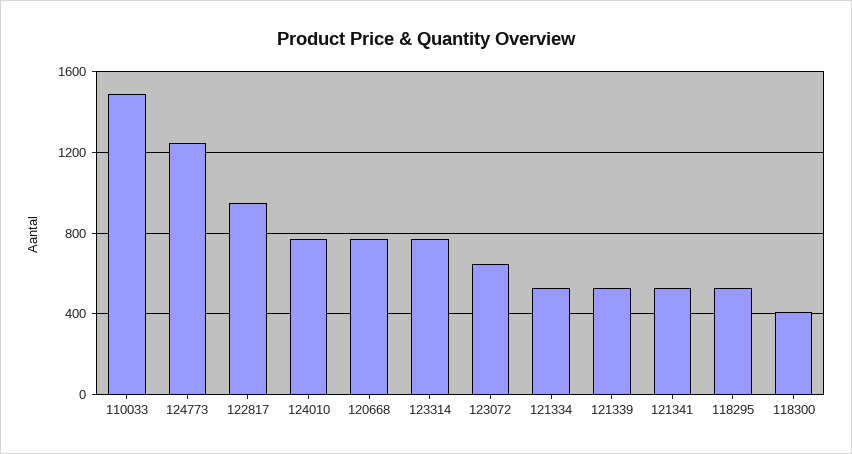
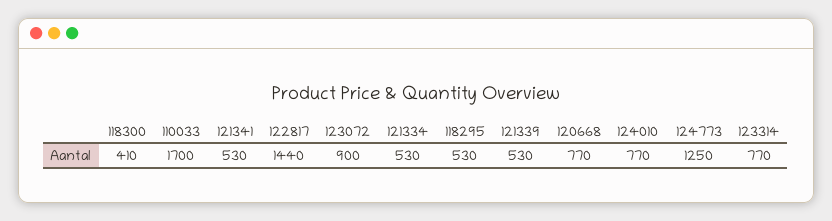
  {
-   "110033": 1500,
+   "110033": 1700,
    "124773": 1250,
-   "122817": 950,
+   "122817": 1440,
    "124010": 770,
    "120668": 770,
    "123314": 770,
-   "123072": 650,
+   "123072": 900,
    "121334": 530,
    "121339": 530,
    "121341": 530,
    "118295": 530,
    "118300": 410
  }

